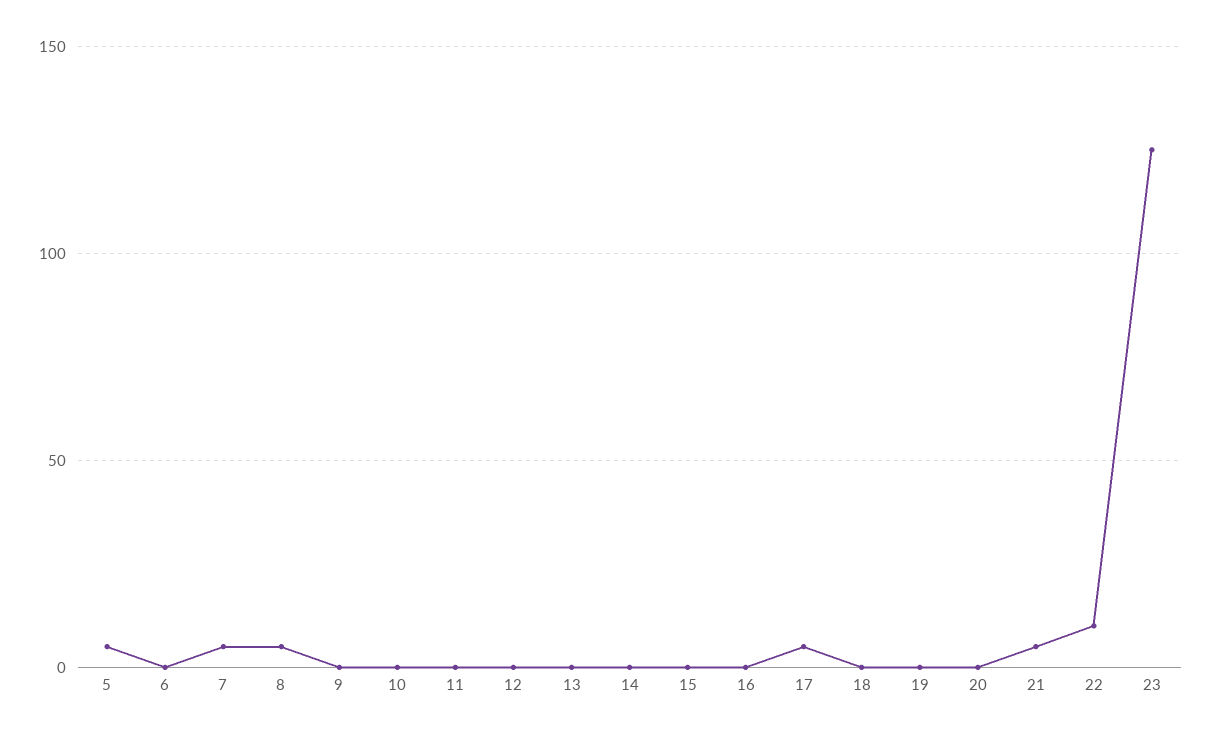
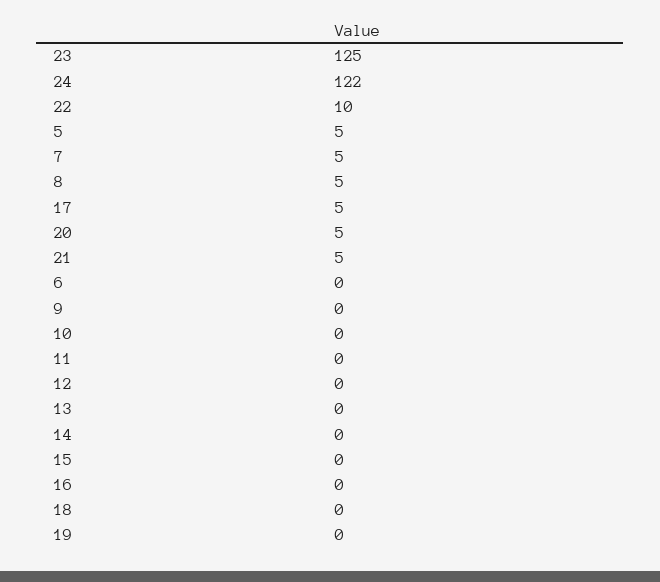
  {
    "5": 5,
    "6": 0,
    "7": 5,
    "8": 5,
    "9": 0,
    "10": 0,
    "11": 0,
    "12": 0,
    "13": 0,
    "14": 0,
    "15": 0,
    "16": 0,
    "17": 5,
    "18": 0,
    "19": 0,
-   "20": 0,
+   "20": 5,
    "21": 5,
    "22": 10,
-   "23": 125
+   "23": 125,
+   "24": 122
  }

